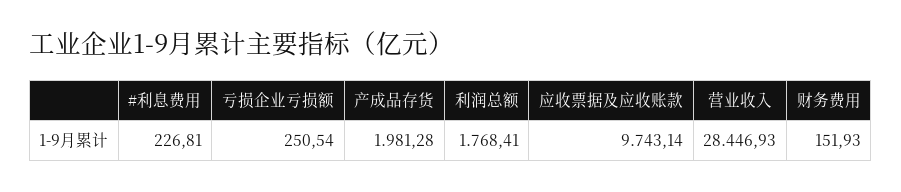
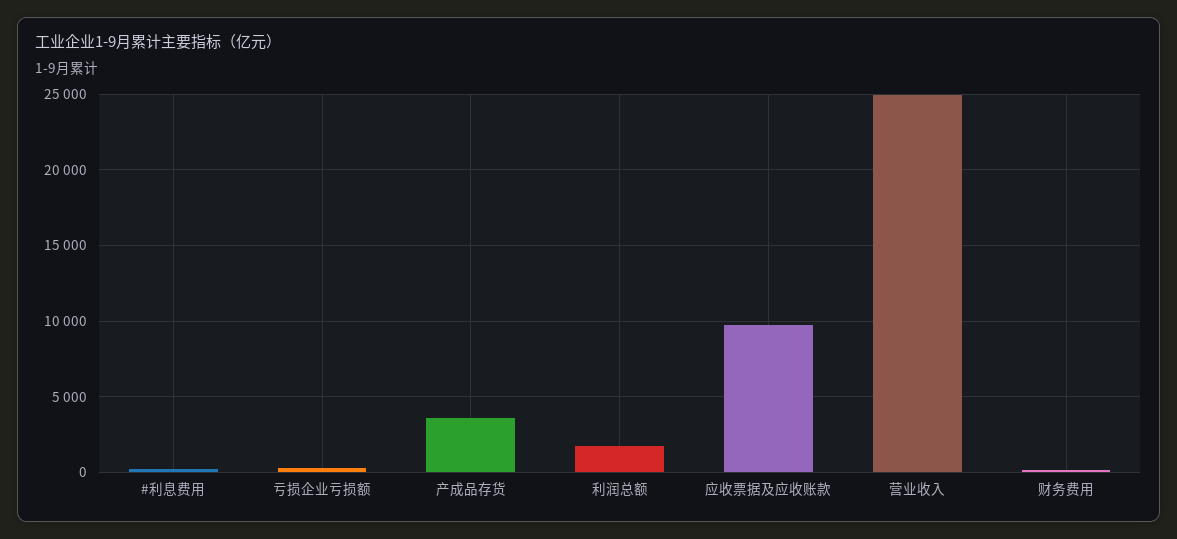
  {
    "#利息费用": 226.81,
    "亏损企业亏损额": 250.54,
-   "产成品存货": 1981.28,
+   "产成品存货": 3500,
    "利润总额": 1768.41,
    "应收票据及应收账款": 9743.14,
-   "营业收入": 28446.93,
+   "营业收入": 25000,
    "财务费用": 151.93
  }

